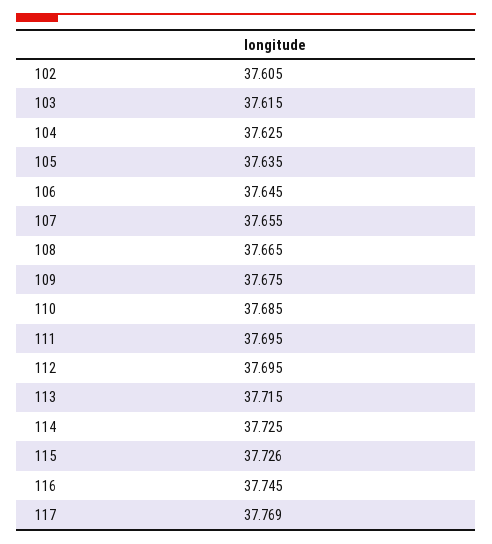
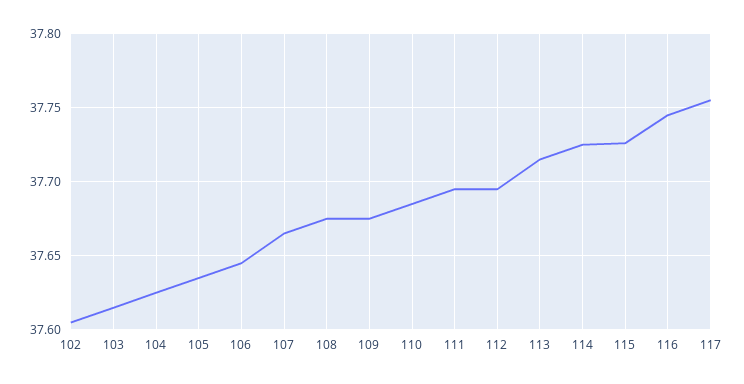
  {
    "102": 37.605,
    "103": 37.615,
    "104": 37.625,
    "105": 37.635,
    "106": 37.645,
-   "107": 37.655,
+   "107": 37.665,
-   "108": 37.665,
+   "108": 37.675,
    "109": 37.675,
    "110": 37.685,
    "111": 37.695,
    "112": 37.695,
    "113": 37.715,
    "114": 37.725,
    "115": 37.726,
    "116": 37.745,
-   "117": 37.769
+   "117": 37.755
  }

